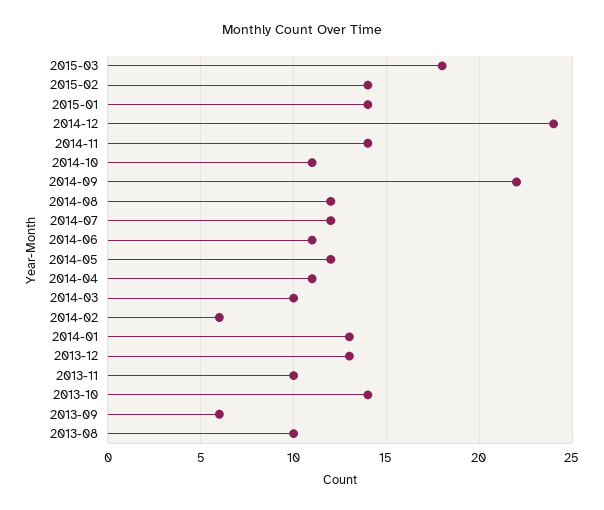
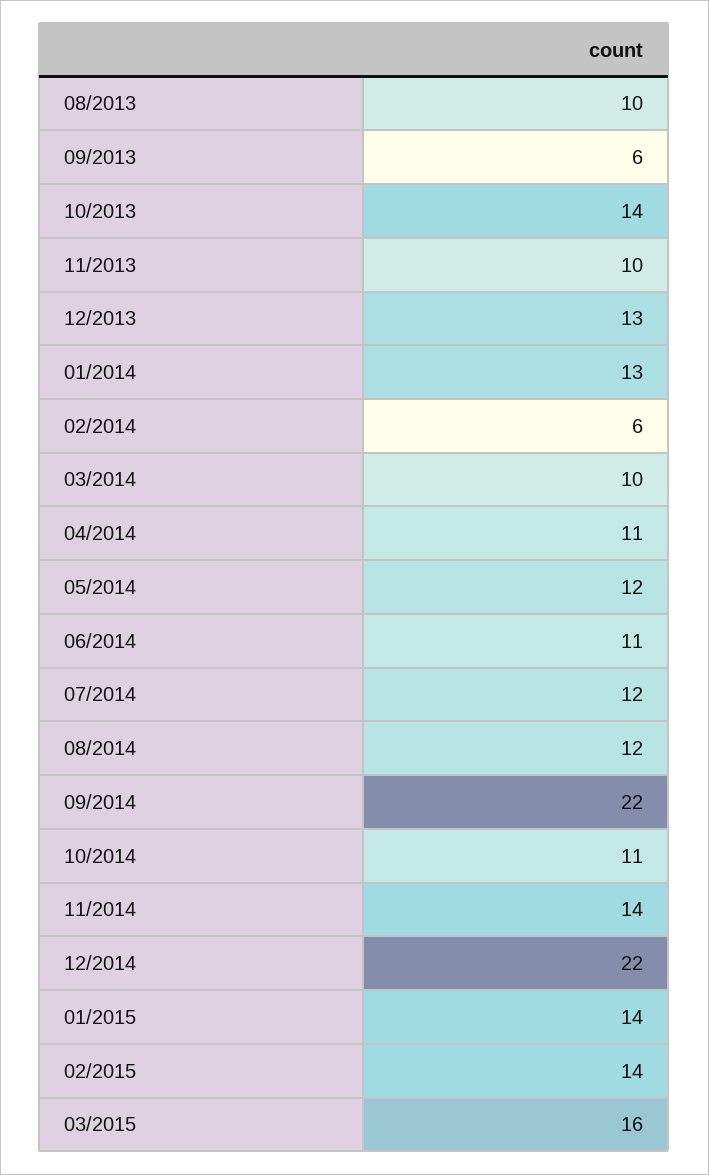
  {
-   "2015-03": 18,
+   "2015-03": 16,
    "2015-02": 14,
    "2015-01": 14,
-   "2014-12": 24,
+   "2014-12": 22,
    "2014-11": 14,
    "2014-10": 11,
    "2014-09": 22,
    "2014-08": 12,
    "2014-07": 12,
    "2014-06": 11,
    "2014-05": 12,
    "2014-04": 11,
    "2014-03": 10,
    "2014-02": 6,
    "2014-01": 13,
    "2013-12": 13,
    "2013-11": 10,
    "2013-10": 14,
    "2013-09": 6,
    "2013-08": 10
  }

